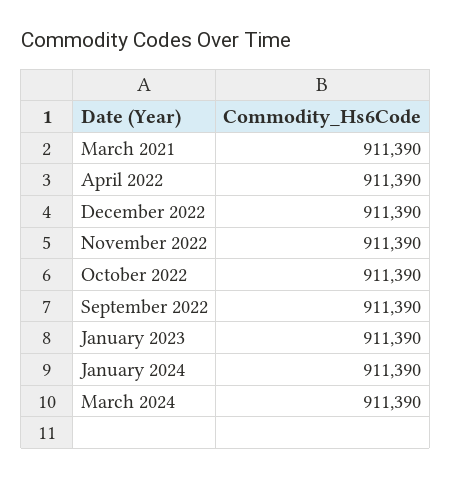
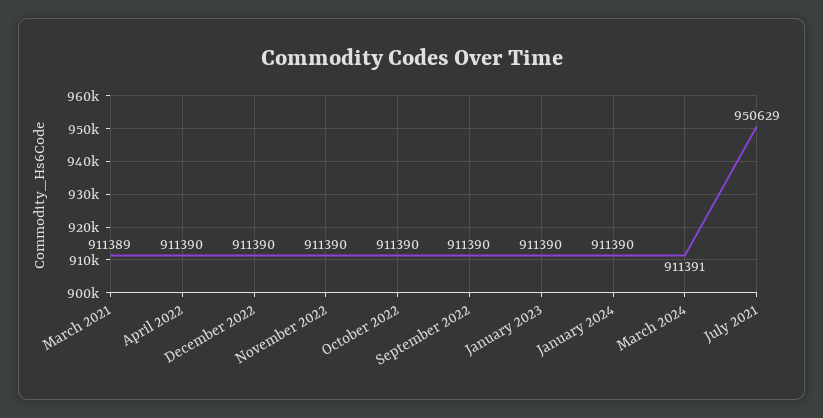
  {
-   "March 2021": 911390,
+   "March 2021": 911389,
    "April 2022": 911390,
    "December 2022": 911390,
    "November 2022": 911390,
    "October 2022": 911390,
    "September 2022": 911390,
    "January 2023": 911390,
    "January 2024": 911390,
-   "March 2024": 911390
+   "March 2024": 911391,
+   "July 2021": 950629
  }

